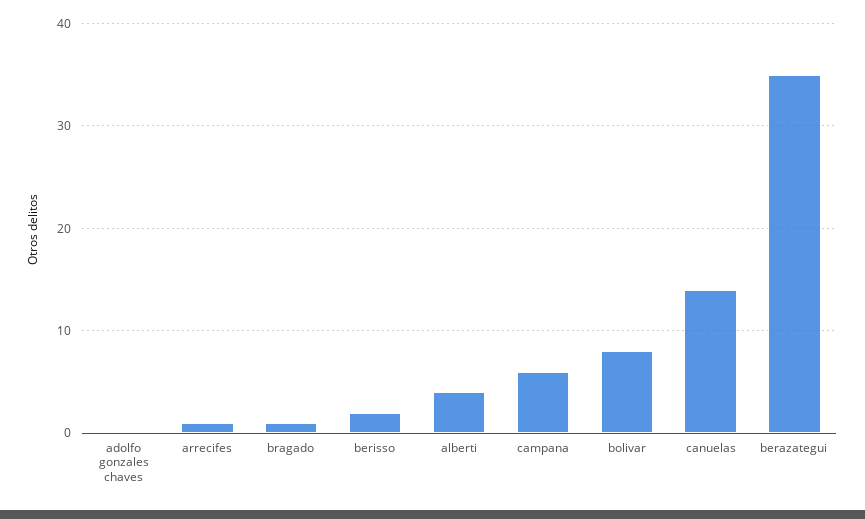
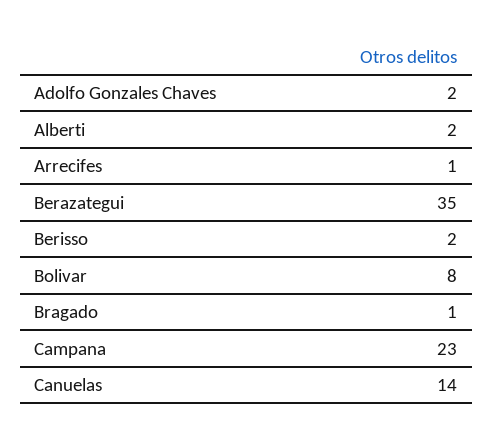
  {
-   "adolfo gonzales chaves": 0,
+   "adolfo gonzales chaves": 2,
    "arrecifes": 1,
    "bragado": 1,
    "berisso": 2,
-   "alberti": 4,
+   "alberti": 2,
-   "campana": 6,
+   "campana": 23,
    "bolivar": 8,
    "canuelas": 14,
    "berazategui": 35
  }

